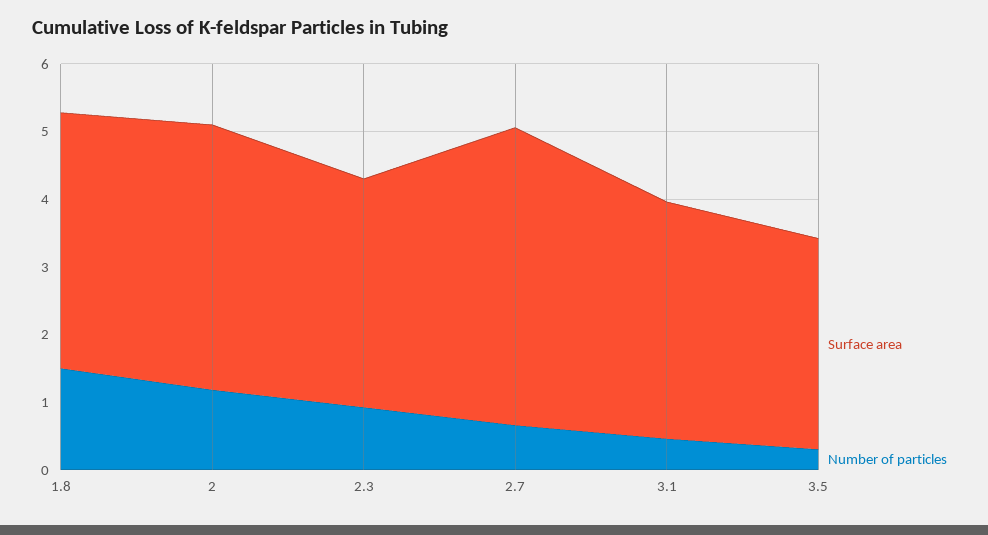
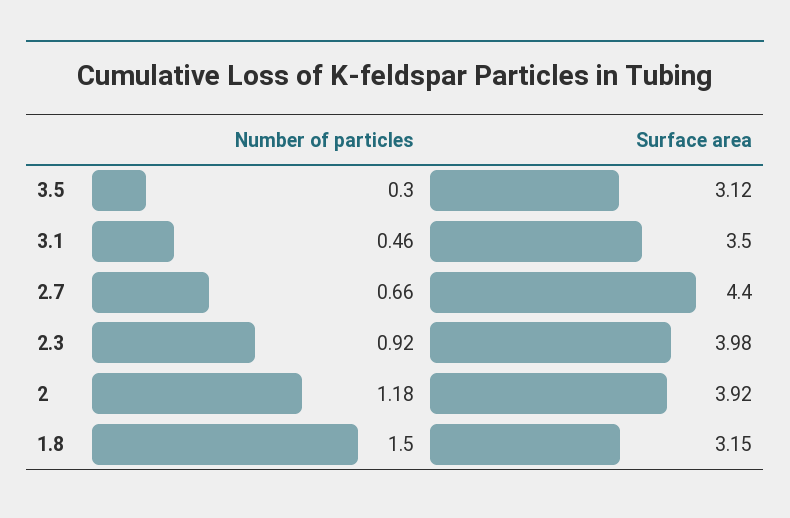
  {
    "Surface area": {
-     "1.8": 3.8,
+     "1.8": 3.15,
      "2": 3.92,
-     "2.3": 3.4,
+     "2.3": 3.98,
      "2.7": 4.4,
      "3.1": 3.5,
      "3.5": 3.12
    },
    "Number of particles": {
      "1.8": 1.5,
      "2": 1.18,
      "2.3": 0.92,
      "2.7": 0.66,
      "3.1": 0.46,
      "3.5": 0.3
    }
  }

